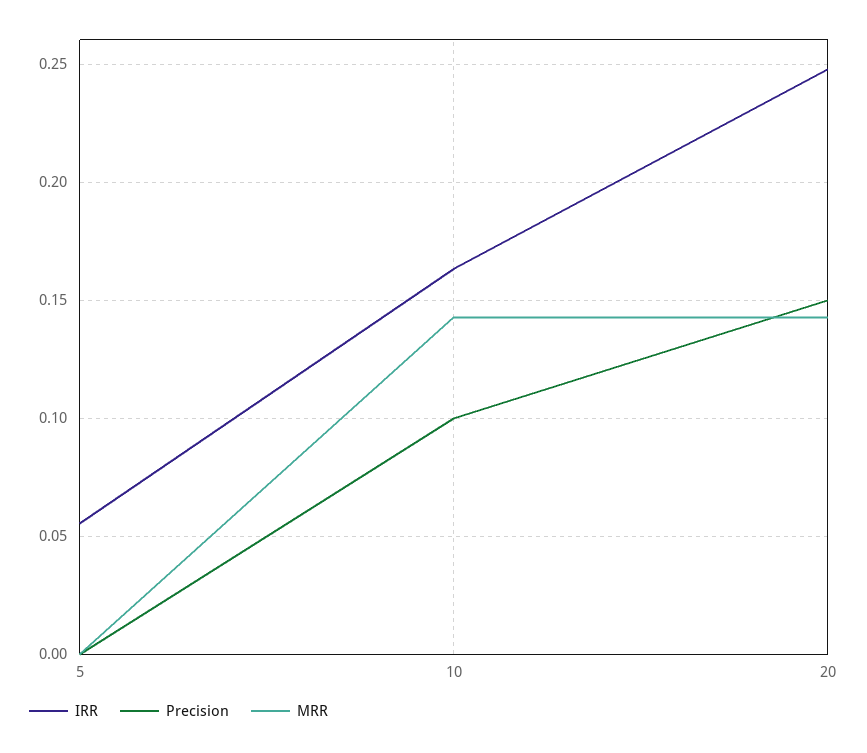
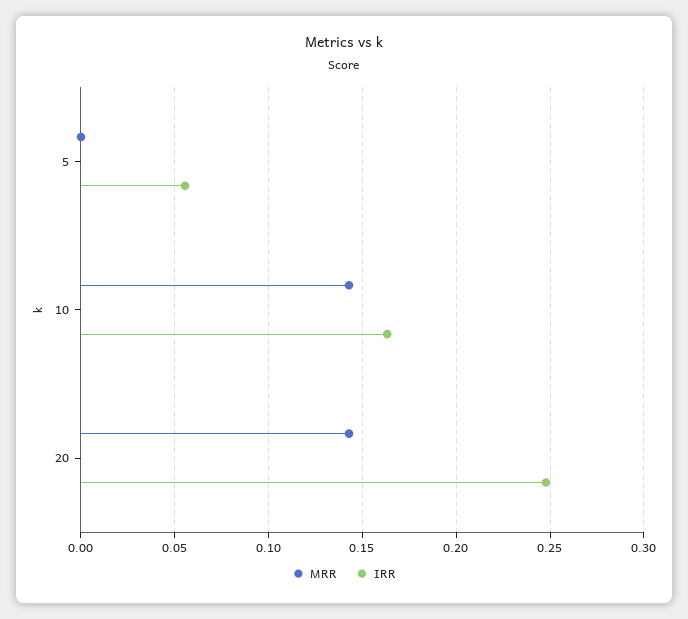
  {
    "IRR": {
      "5": 0.055,
      "10": 0.165,
      "20": 0.25
    },
-   "Precision": {
-     "5": 0,
-     "10": 0.1,
-     "20": 0.15
-   },
    "MRR": {
      "5": 0,
      "10": 0.145,
      "20": 0.145
    }
  }

